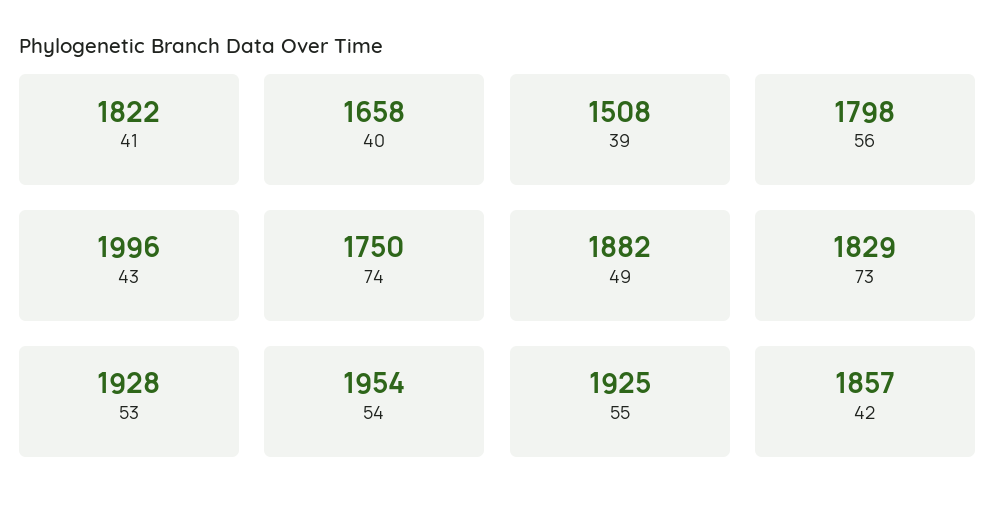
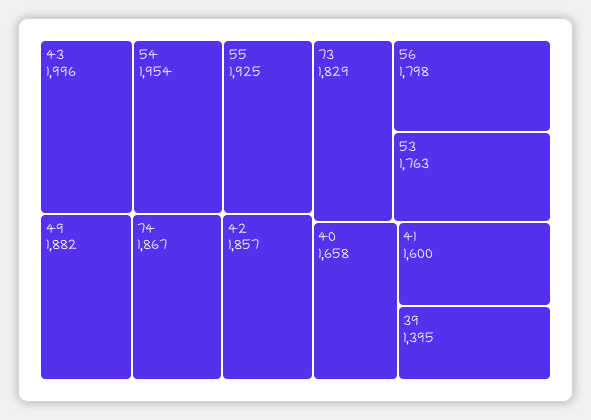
  {
-   "41": 1822,
+   "41": 1600,
    "40": 1658,
-   "39": 1508,
+   "39": 1395,
    "56": 1798,
    "43": 1996,
-   "74": 1750,
+   "74": 1867,
    "49": 1882,
    "73": 1829,
-   "53": 1928,
+   "53": 1763,
    "54": 1954,
    "55": 1925,
    "42": 1857
  }

